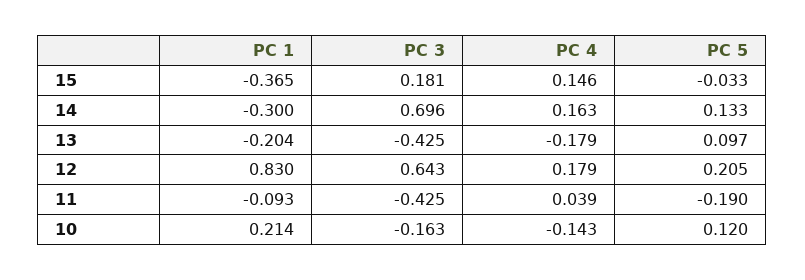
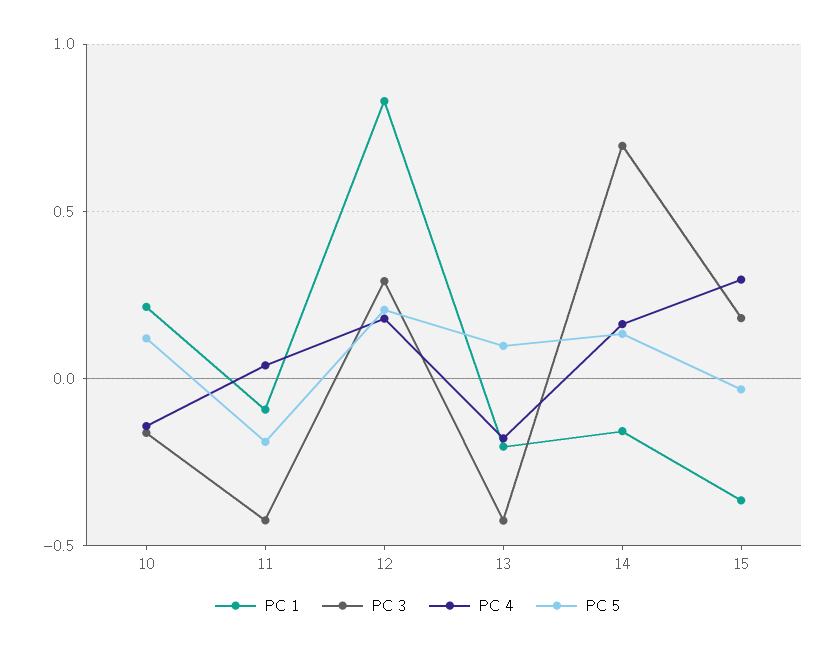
  {
    "PC 1": {
      "15": -0.365,
-     "14": -0.3,
+     "14": -0.15,
      "13": -0.204,
      "12": 0.83,
      "11": -0.093,
      "10": 0.214
    },
    "PC 3": {
      "15": 0.181,
      "14": 0.696,
      "13": -0.425,
-     "12": 0.643,
+     "12": 0.3,
      "11": -0.425,
      "10": -0.163
    },
    "PC 4": {
-     "15": 0.146,
+     "15": 0.3,
      "14": 0.163,
      "13": -0.179,
      "12": 0.179,
      "11": 0.039,
      "10": -0.143
    },
    "PC 5": {
      "15": -0.033,
      "14": 0.133,
      "13": 0.097,
      "12": 0.205,
      "11": -0.19,
      "10": 0.12
    }
  }

